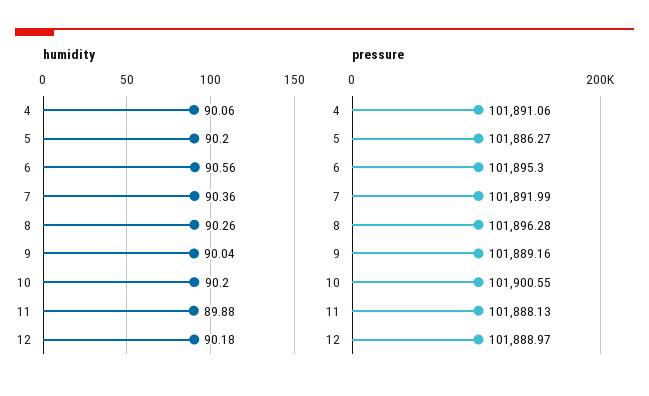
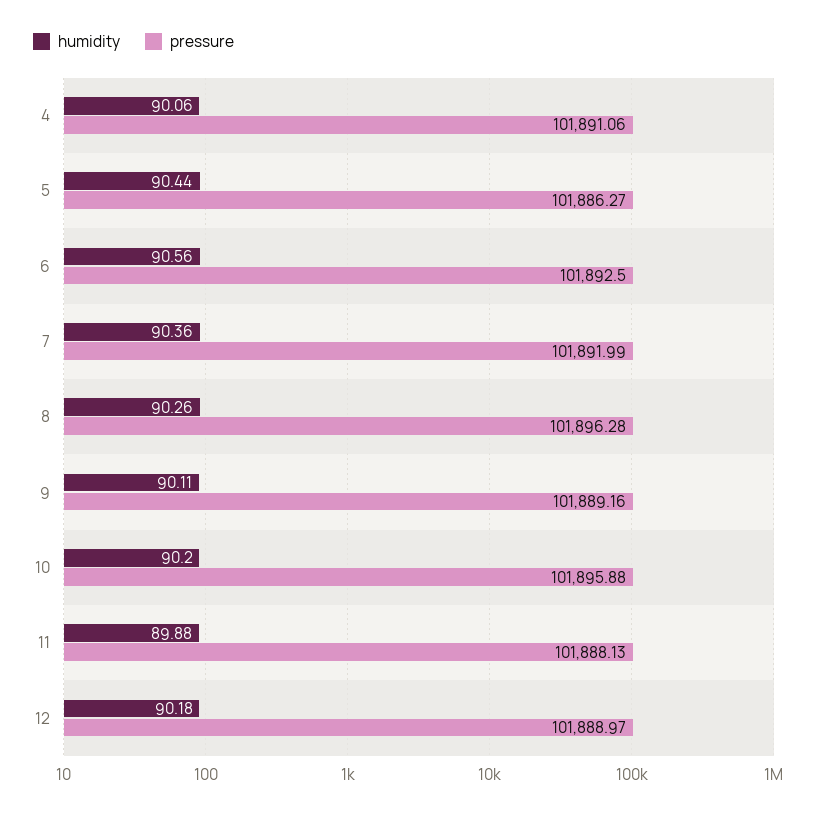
  {
    "humidity": {
      "4": 90.06,
-     "5": 90.2,
+     "5": 90.44,
      "6": 90.56,
      "7": 90.36,
      "8": 90.26,
-     "9": 90.04,
+     "9": 90.11,
      "10": 90.2,
      "11": 89.88,
      "12": 90.18
    },
    "pressure": {
      "4": 101891.06,
      "5": 101886.27,
-     "6": 101895.3,
+     "6": 101892.5,
      "7": 101891.99,
      "8": 101896.28,
      "9": 101889.16,
-     "10": 101900.55,
+     "10": 101895.88,
      "11": 101888.13,
      "12": 101888.97
    }
  }

